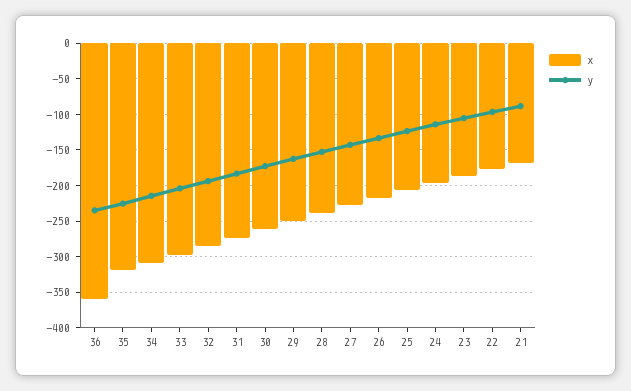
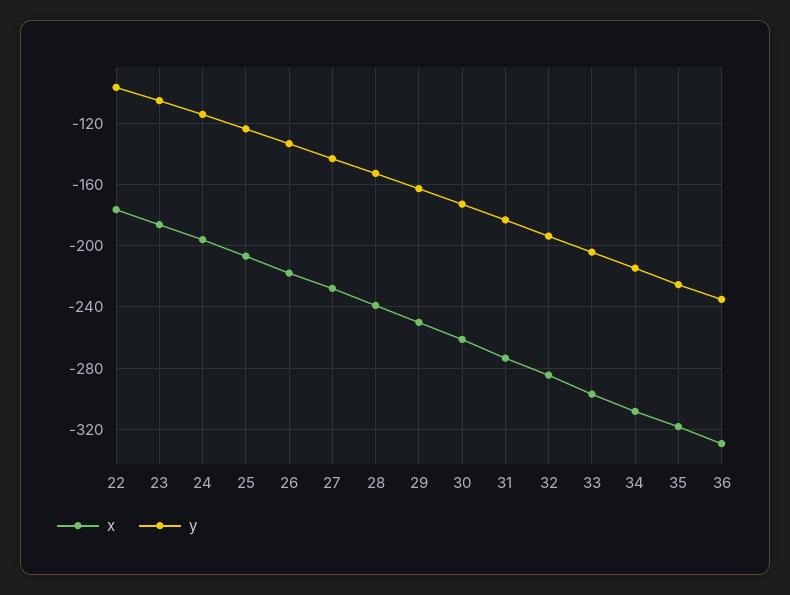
  {
    "x": {
-     "36": -360,
+     "36": -330,
      "35": -320,
      "34": -310,
      "33": -295,
      "32": -285,
      "31": -275,
      "30": -260,
      "29": -250,
      "28": -240,
      "27": -230,
      "26": -220,
      "25": -205,
      "24": -195,
      "23": -185,
-     "22": -175,
+     "22": -175
-     "21": -170
    },
    "y": {
      "36": -235,
      "35": -225,
      "34": -215,
      "33": -205,
      "32": -195,
      "31": -185,
      "30": -175,
      "29": -165,
      "28": -155,
      "27": -145,
      "26": -135,
      "25": -125,
      "24": -115,
      "23": -105,
-     "22": -95,
+     "22": -95
-     "21": -90
    }
  }

